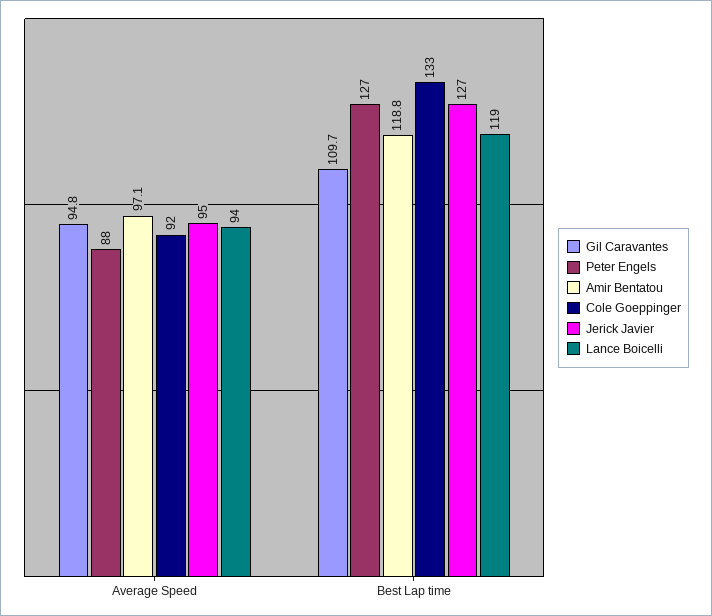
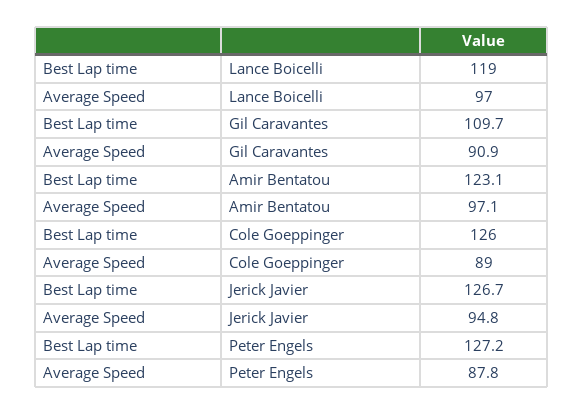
  {
    "Gil Caravantes": {
-     "Average Speed": 94.8,
+     "Average Speed": 90.9,
      "Best Lap time": 109.7
    },
    "Peter Engels": {
      "Average Speed": 87.8,
      "Best Lap time": 127.2
    },
    "Amir Bentatou": {
      "Average Speed": 97.1,
-     "Best Lap time": 118.8
+     "Best Lap time": 123.1
    },
    "Cole Goeppinger": {
-     "Average Speed": 92,
+     "Average Speed": 89,
-     "Best Lap time": 133
+     "Best Lap time": 126
    },
    "Jerick Javier": {
      "Average Speed": 94.8,
      "Best Lap time": 126.7
    },
    "Lance Boicelli": {
-     "Average Speed": 94,
+     "Average Speed": 97,
      "Best Lap time": 119
    }
  }

